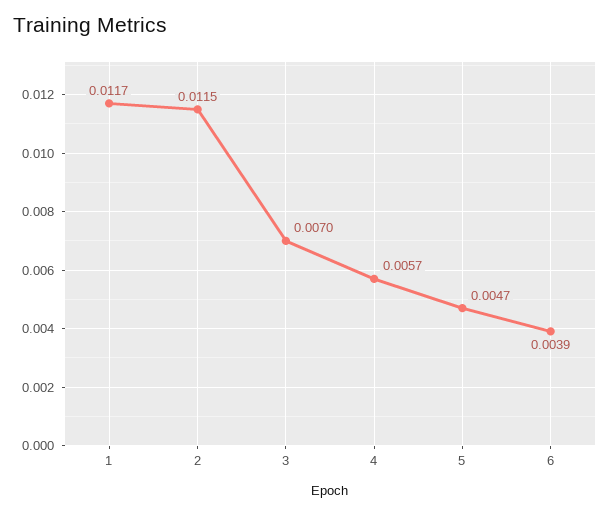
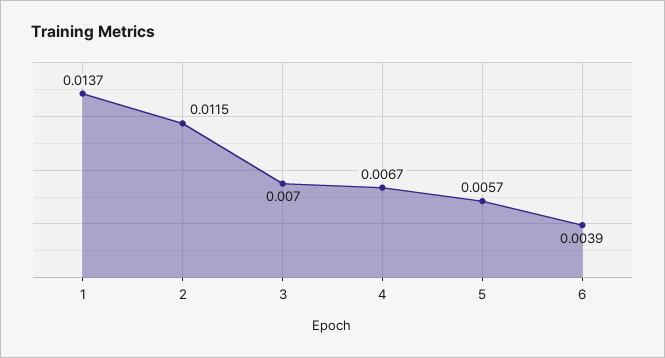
  {
-   "1": 0.0117,
+   "1": 0.0137,
    "2": 0.0115,
    "3": 0.007,
-   "4": 0.0057,
+   "4": 0.0067,
-   "5": 0.0047,
+   "5": 0.0057,
    "6": 0.0039
  }

